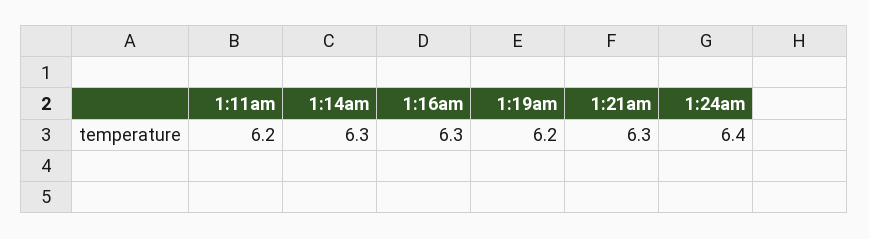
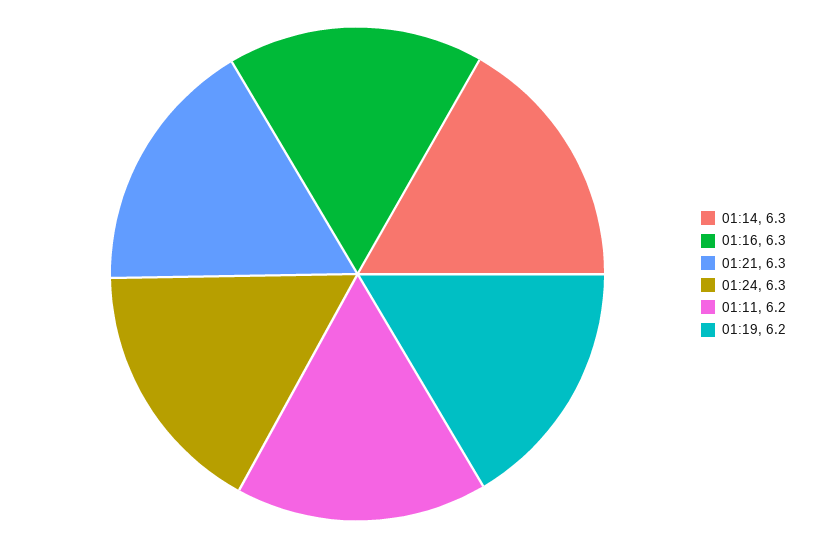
  {
    "1:11am": 6.2,
    "1:14am": 6.3,
    "1:16am": 6.3,
    "1:19am": 6.2,
    "1:21am": 6.3,
-   "1:24am": 6.4
+   "1:24am": 6.3
  }

